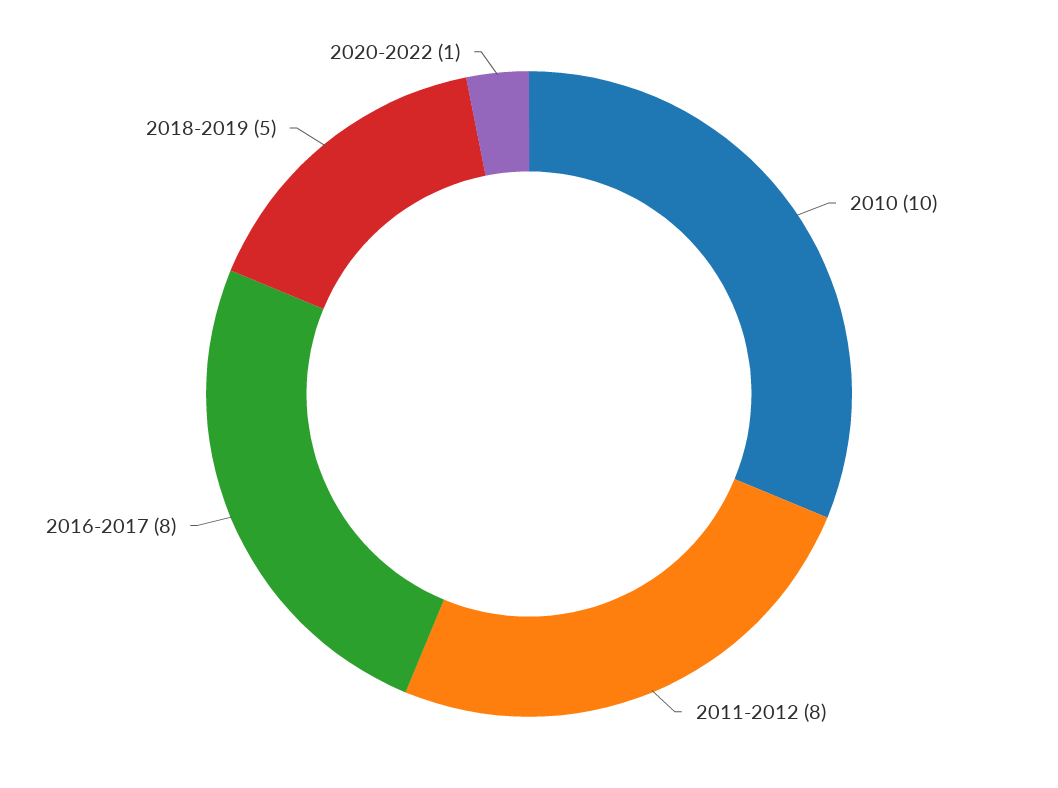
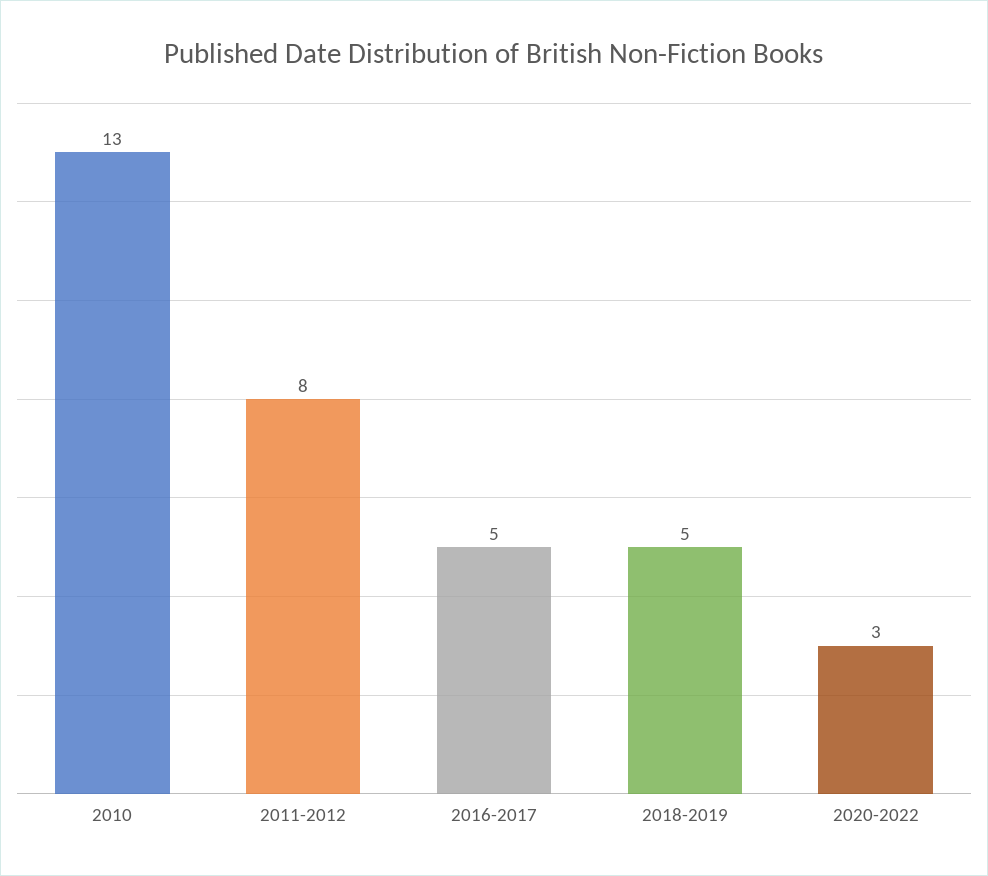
  {
-   "2010": 10,
+   "2010": 13,
    "2011-2012": 8,
-   "2016-2017": 8,
+   "2016-2017": 5,
    "2018-2019": 5,
-   "2020-2022": 1
+   "2020-2022": 3
  }

